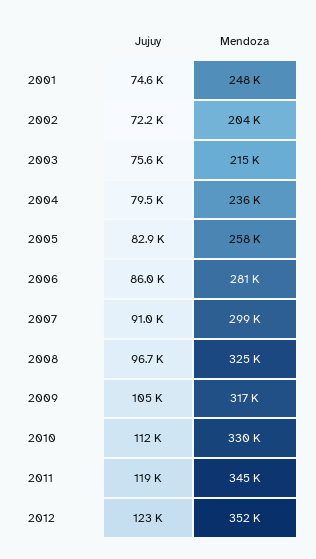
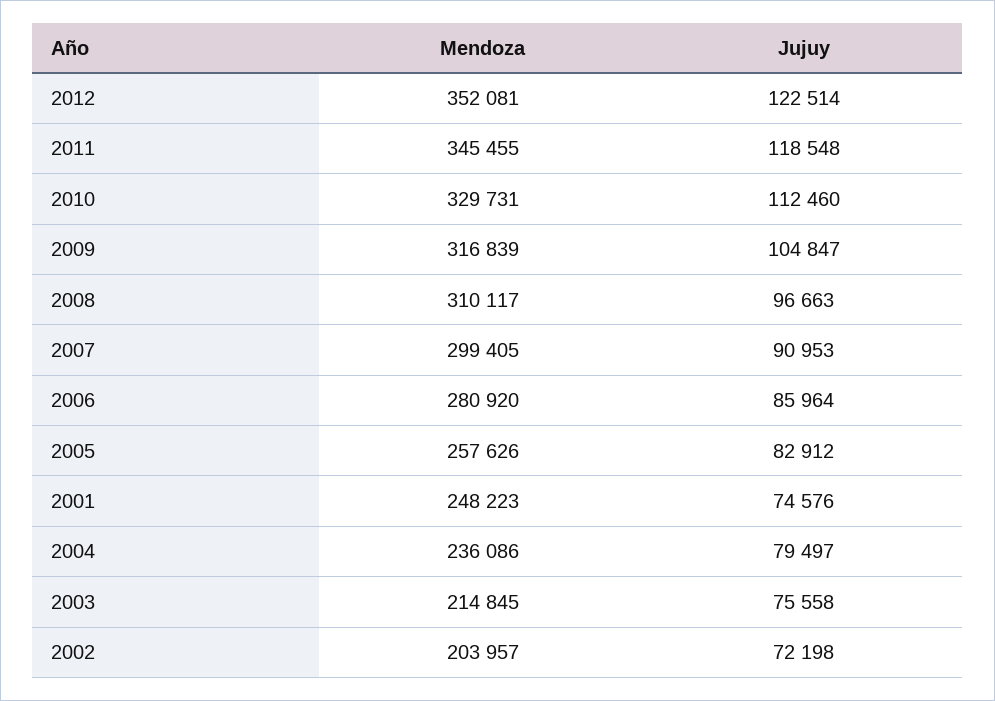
  {
    "Jujuy": {
      "2001": 74576,
      "2002": 72198,
      "2003": 75558,
      "2004": 79497,
      "2005": 82912,
      "2006": 85964,
      "2007": 90953,
      "2008": 96663,
      "2009": 104847,
      "2010": 112460,
      "2011": 118548,
      "2012": 122514
    },
    "Mendoza": {
      "2001": 248223,
      "2002": 203957,
      "2003": 214845,
      "2004": 236086,
      "2005": 257626,
      "2006": 280920,
      "2007": 299405,
-     "2008": 325000,
+     "2008": 310117,
      "2009": 316839,
      "2010": 329731,
      "2011": 345455,
      "2012": 352081
    }
  }

